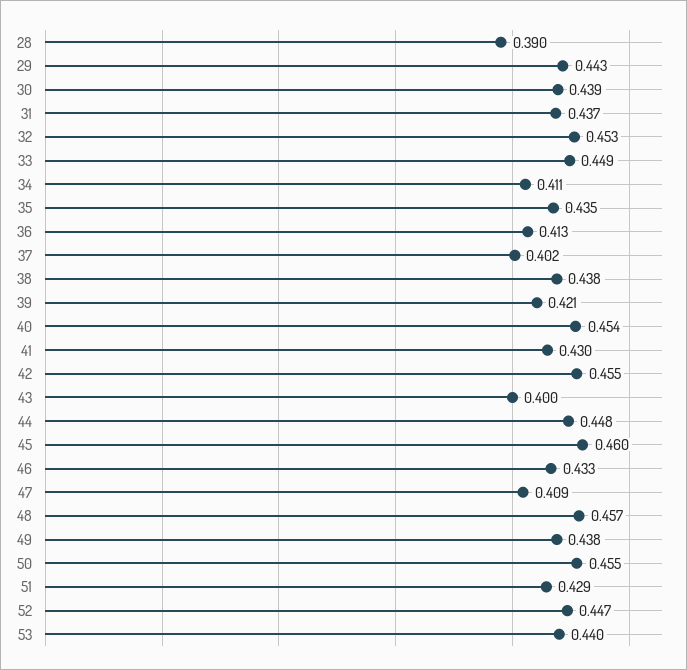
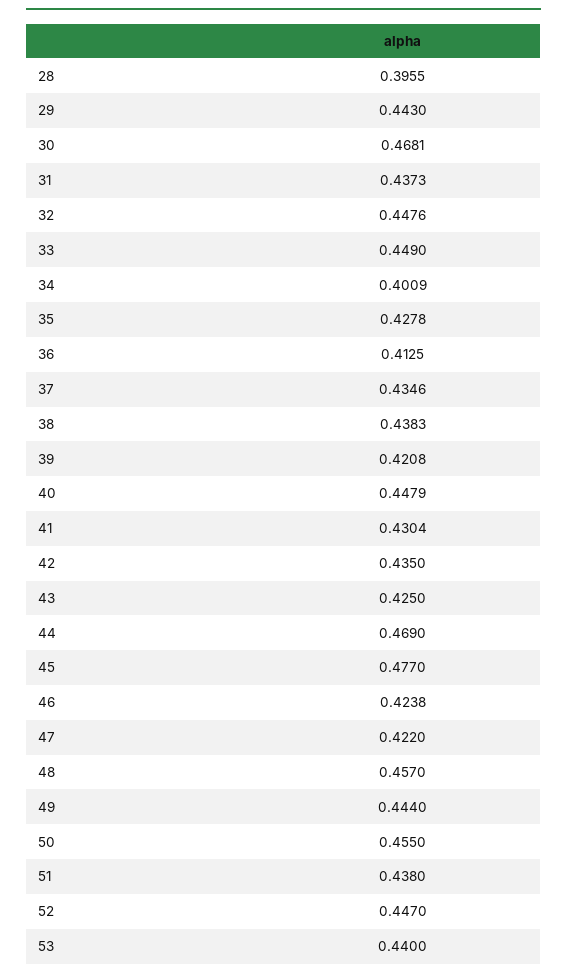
  {
-   "28": 0.39,
+   "28": 0.3955,
    "29": 0.443,
-   "30": 0.439,
+   "30": 0.4681,
    "31": 0.4373,
-   "32": 0.453,
+   "32": 0.4476,
    "33": 0.449,
-   "34": 0.411,
+   "34": 0.4009,
-   "35": 0.435,
+   "35": 0.4278,
    "36": 0.4125,
-   "37": 0.402,
+   "37": 0.4346,
    "38": 0.4383,
    "39": 0.4208,
-   "40": 0.454,
+   "40": 0.4479,
    "41": 0.4304,
-   "42": 0.455,
+   "42": 0.435,
-   "43": 0.4,
+   "43": 0.425,
-   "44": 0.448,
+   "44": 0.469,
-   "45": 0.46,
+   "45": 0.477,
-   "46": 0.433,
+   "46": 0.4238,
-   "47": 0.409,
+   "47": 0.422,
    "48": 0.457,
-   "49": 0.438,
+   "49": 0.444,
    "50": 0.455,
-   "51": 0.429,
+   "51": 0.438,
    "52": 0.447,
    "53": 0.44
  }

